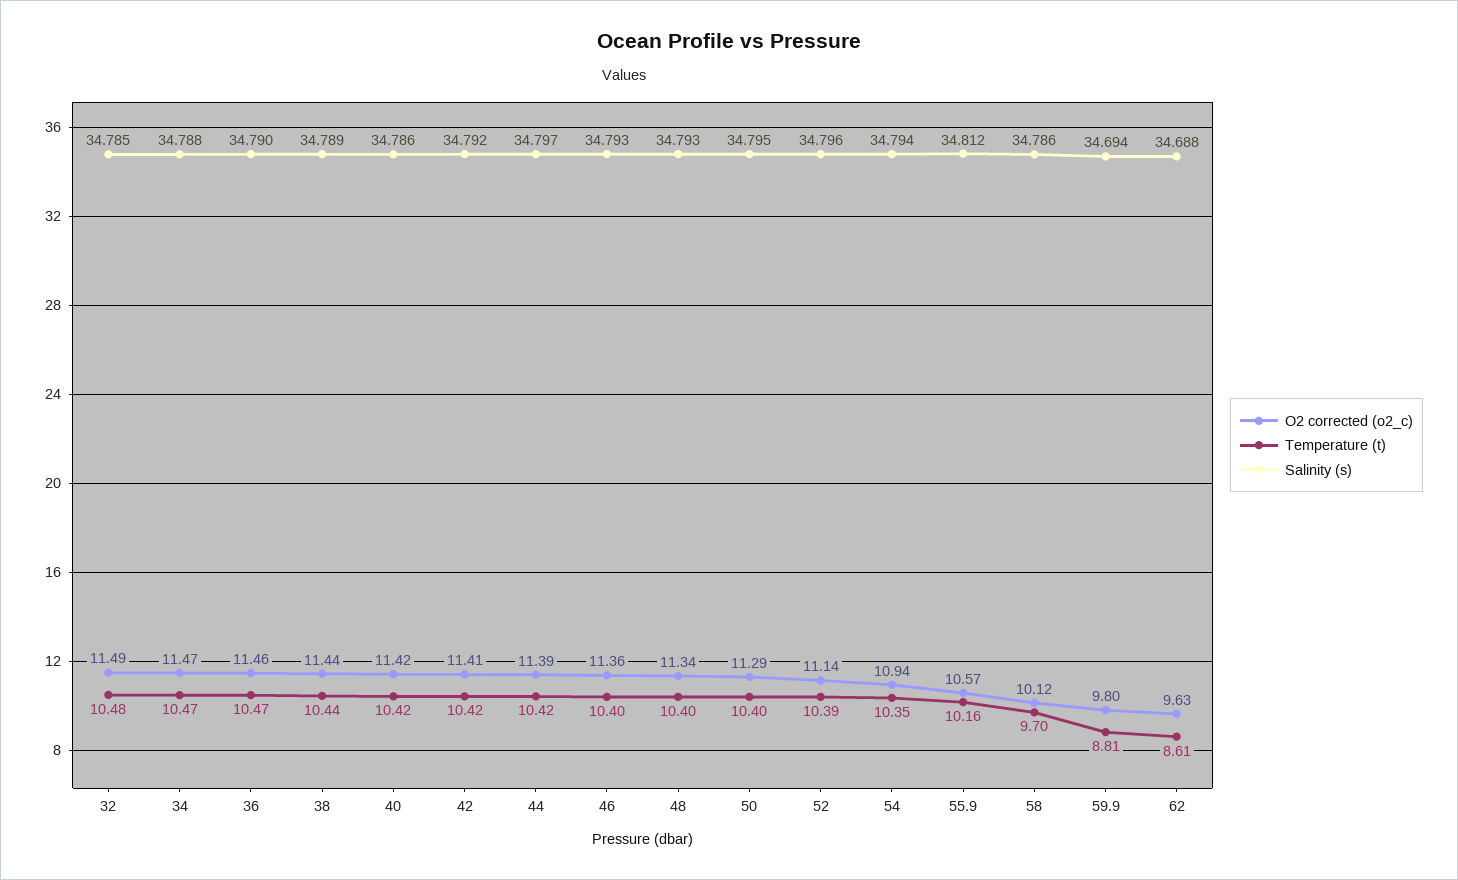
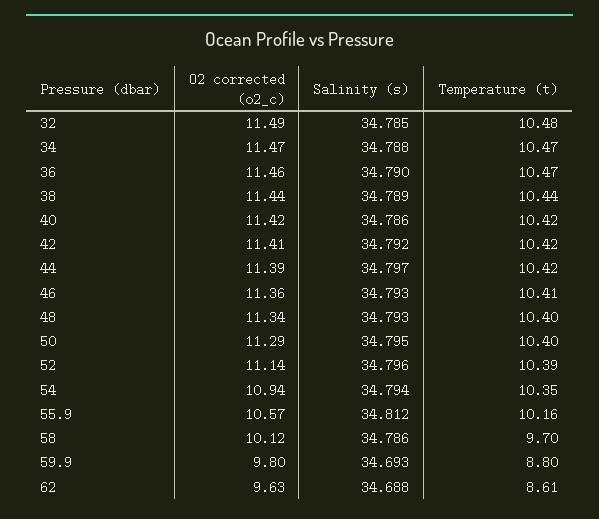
  {
    "O2 corrected (o2_c)": {
      "32": 11.49,
      "34": 11.47,
      "36": 11.46,
      "38": 11.44,
      "40": 11.42,
      "42": 11.41,
      "44": 11.39,
      "46": 11.36,
      "48": 11.34,
      "50": 11.29,
      "52": 11.14,
      "54": 10.94,
      "55.9": 10.57,
      "58": 10.12,
      "59.9": 9.8,
      "62": 9.63
    },
    "Temperature (t)": {
      "32": 10.48,
      "34": 10.47,
      "36": 10.47,
      "38": 10.44,
      "40": 10.42,
      "42": 10.42,
      "44": 10.42,
-     "46": 10.4,
+     "46": 10.41,
      "48": 10.4,
      "50": 10.4,
      "52": 10.39,
      "54": 10.35,
      "55.9": 10.16,
      "58": 9.7,
-     "59.9": 8.81,
+     "59.9": 8.8,
      "62": 8.61
    },
    "Salinity (s)": {
      "32": 34.785,
      "34": 34.788,
      "36": 34.79,
      "38": 34.789,
      "40": 34.786,
      "42": 34.792,
      "44": 34.797,
      "46": 34.793,
      "48": 34.793,
      "50": 34.795,
      "52": 34.796,
      "54": 34.794,
      "55.9": 34.812,
      "58": 34.786,
-     "59.9": 34.694,
+     "59.9": 34.693,
      "62": 34.688
    }
  }

